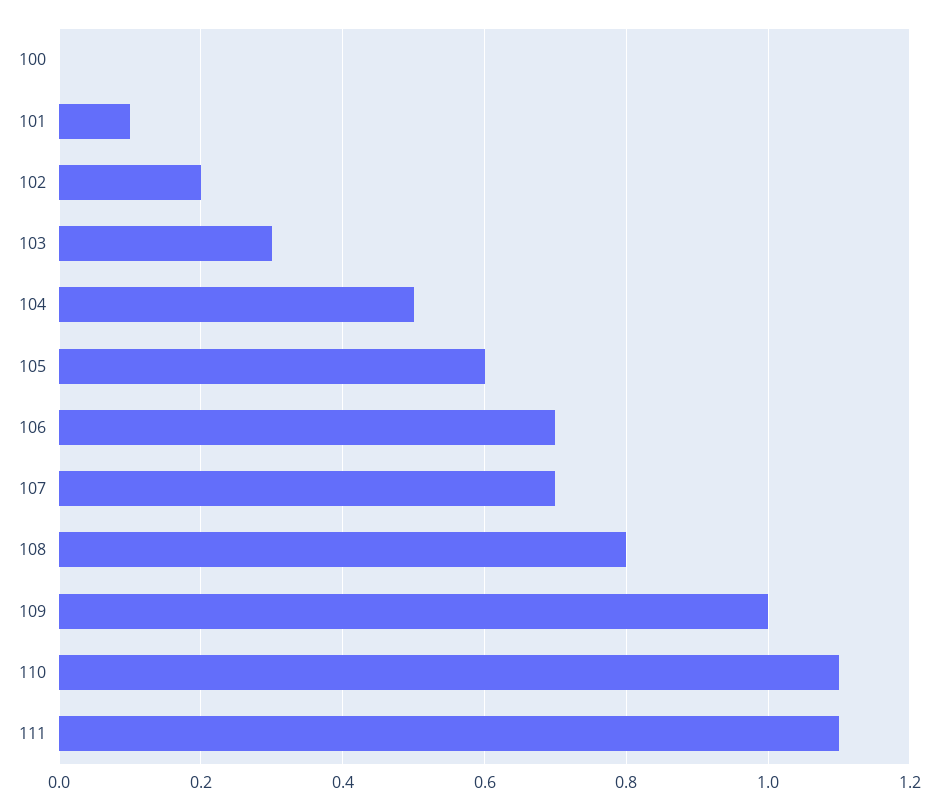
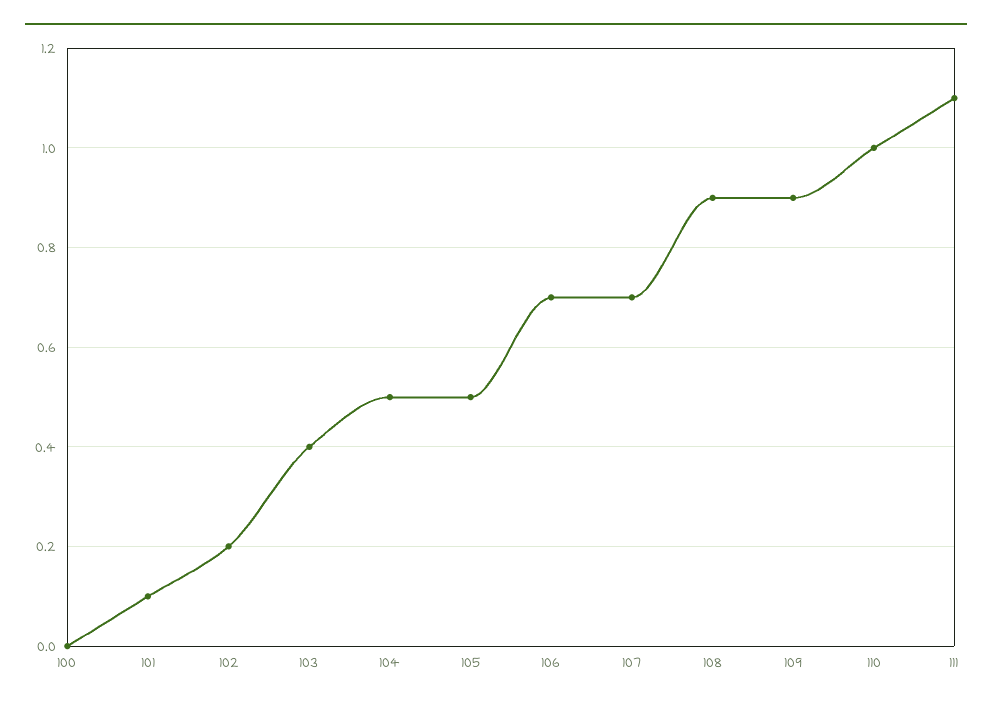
  {
    "100": 0,
    "101": 0.1,
    "102": 0.2,
-   "103": 0.3,
+   "103": 0.4,
    "104": 0.5,
-   "105": 0.6,
+   "105": 0.5,
    "106": 0.7,
    "107": 0.7,
-   "108": 0.8,
+   "108": 0.9,
-   "109": 1,
+   "109": 0.9,
-   "110": 1.1,
+   "110": 1,
    "111": 1.1
  }

